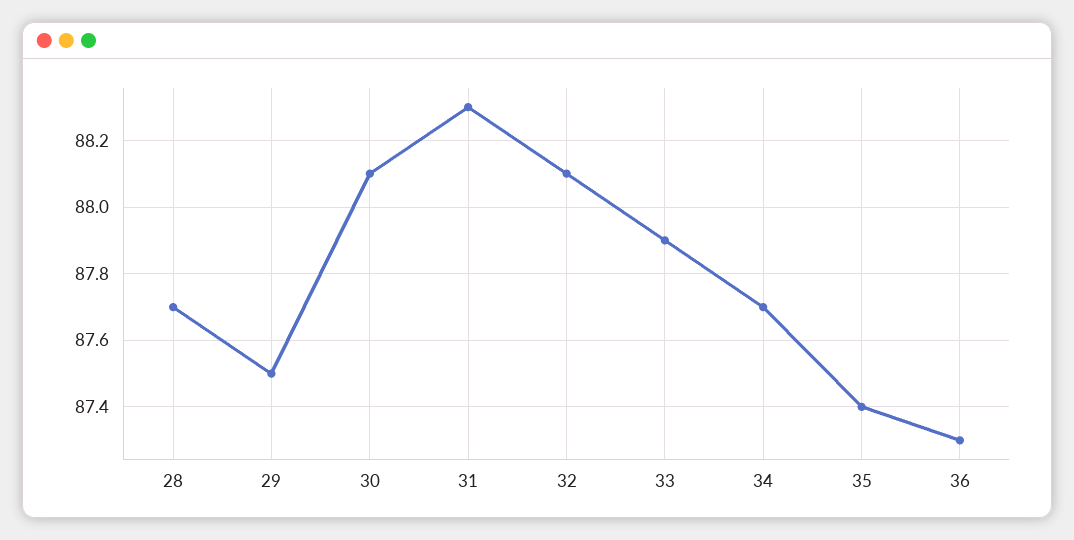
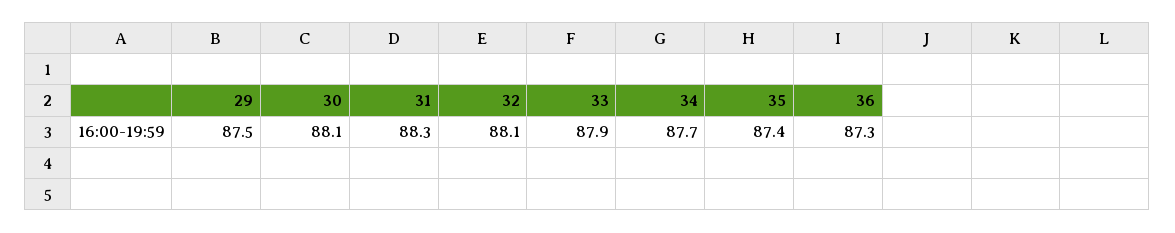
  {
-   "28": 87.7,
    "29": 87.5,
    "30": 88.1,
    "31": 88.3,
    "32": 88.1,
    "33": 87.9,
    "34": 87.7,
    "35": 87.4,
    "36": 87.3
  }

